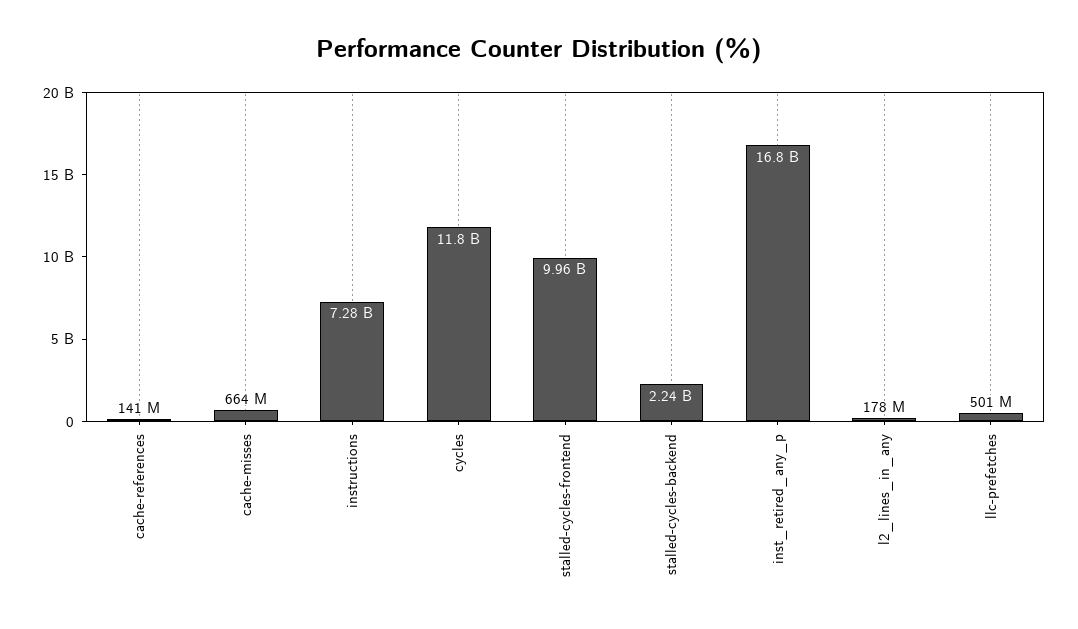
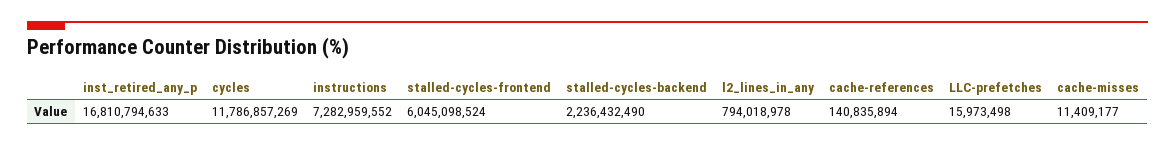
  {
    "cache-references": 140835894,
-   "cache-misses": 664000000,
+   "cache-misses": 11409177,
    "instructions": 7282959552,
    "cycles": 11786857269,
-   "stalled-cycles-frontend": 9960000000,
+   "stalled-cycles-frontend": 6045098524,
    "stalled-cycles-backend": 2236432490,
    "inst_retired_any_p": 16810794633,
-   "l2_lines_in_any": 178000000,
+   "l2_lines_in_any": 794018978,
-   "llc-prefetches": 501000000
+   "llc-prefetches": 15973498
  }

